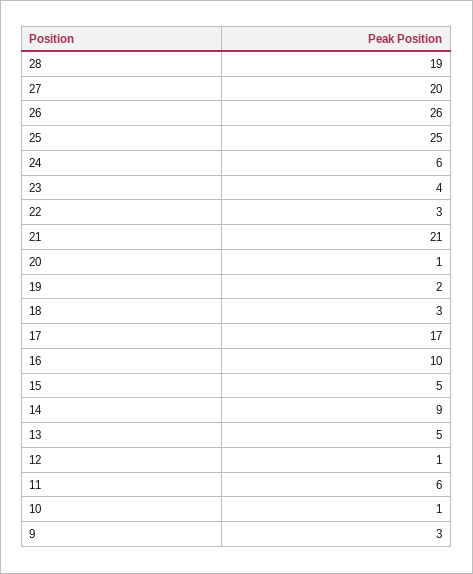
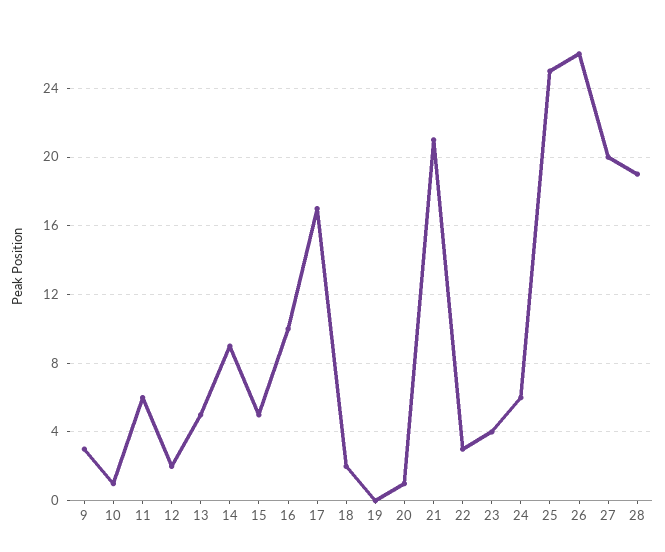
  {
    "28": 19,
    "27": 20,
    "26": 26,
    "25": 25,
    "24": 6,
    "23": 4,
    "22": 3,
    "21": 21,
    "20": 1,
-   "19": 2,
+   "19": 0,
-   "18": 3,
+   "18": 2,
    "17": 17,
    "16": 10,
    "15": 5,
    "14": 9,
    "13": 5,
-   "12": 1,
+   "12": 2,
    "11": 6,
    "10": 1,
    "9": 3
  }

